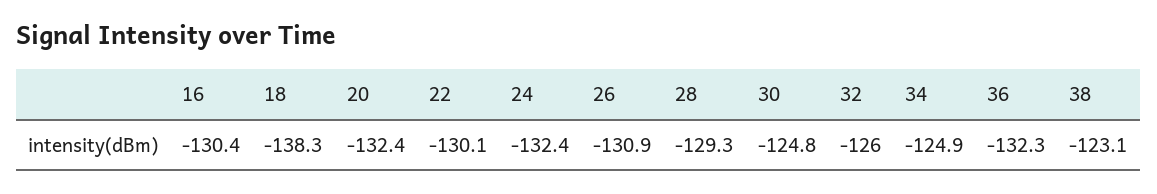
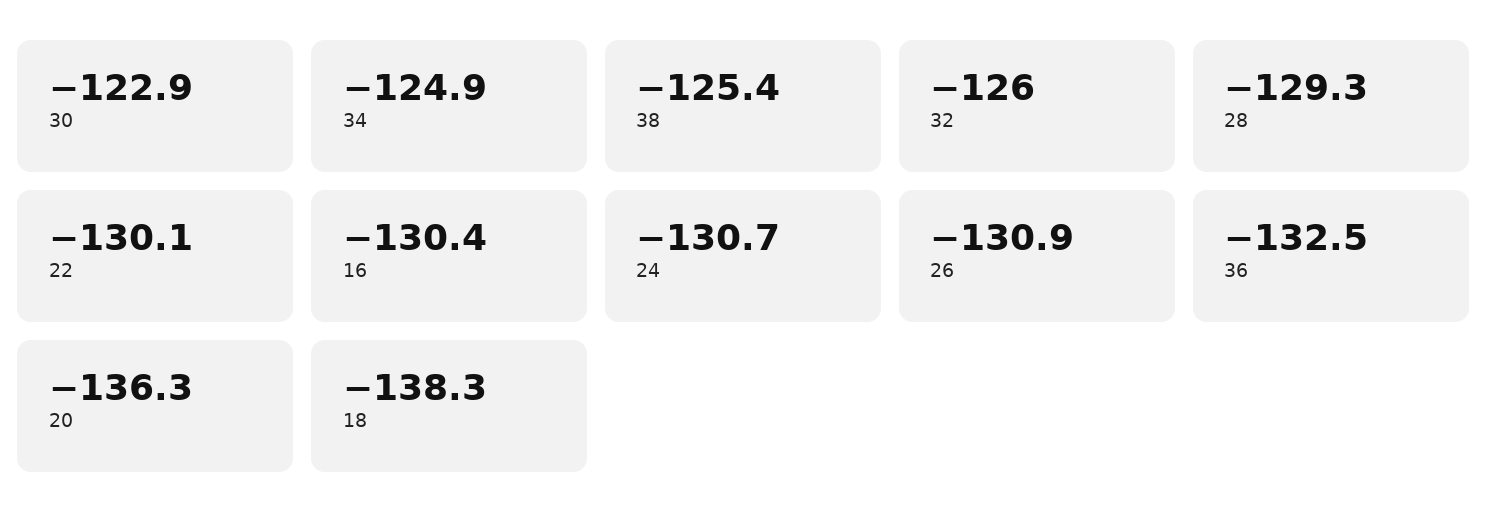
  {
    "16": -130.4,
    "18": -138.3,
-   "20": -132.4,
+   "20": -136.3,
    "22": -130.1,
-   "24": -132.4,
+   "24": -130.7,
    "26": -130.9,
    "28": -129.3,
-   "30": -124.8,
+   "30": -122.9,
    "32": -126,
    "34": -124.9,
-   "36": -132.3,
+   "36": -132.5,
-   "38": -123.1
+   "38": -125.4
  }

